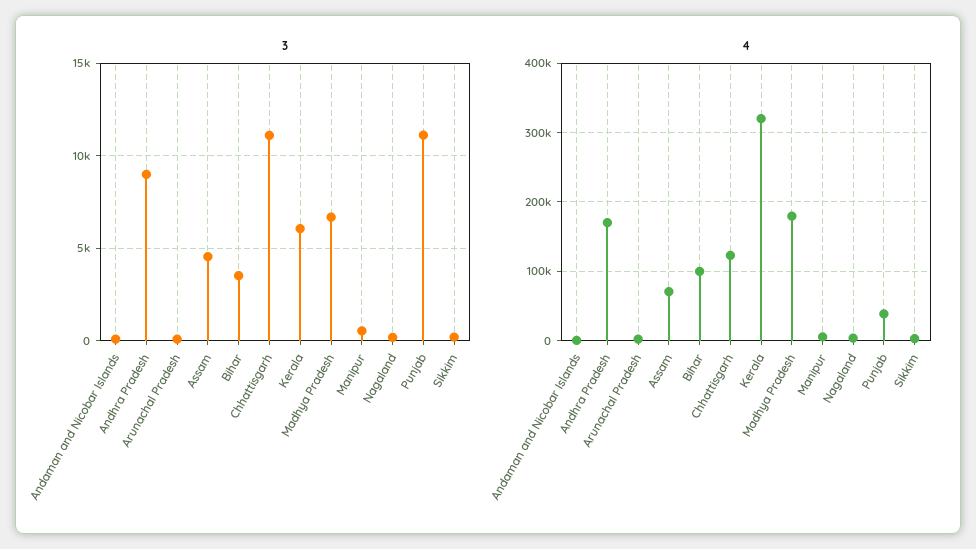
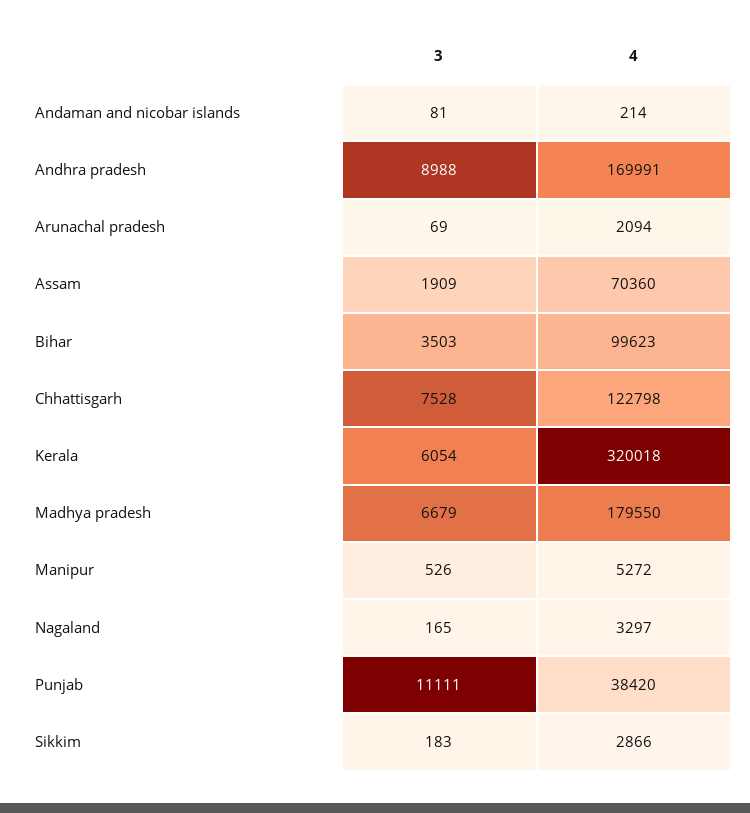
  {
    "3": {
      "Andaman and Nicobar Islands": 81,
      "Andhra Pradesh": 8988,
      "Arunachal Pradesh": 69,
-     "Assam": 4500,
+     "Assam": 1909,
      "Bihar": 3503,
-     "Chhattisgarh": 11000,
+     "Chhattisgarh": 7528,
      "Kerala": 6054,
      "Madhya Pradesh": 6679,
      "Manipur": 526,
      "Nagaland": 165,
      "Punjab": 11111,
      "Sikkim": 183
    },
    "4": {
      "Andaman and Nicobar Islands": 214,
      "Andhra Pradesh": 169991,
      "Arunachal Pradesh": 2094,
      "Assam": 70360,
      "Bihar": 99623,
      "Chhattisgarh": 122798,
      "Kerala": 320018,
      "Madhya Pradesh": 179550,
      "Manipur": 5272,
      "Nagaland": 3297,
      "Punjab": 38420,
      "Sikkim": 2866
    }
  }

